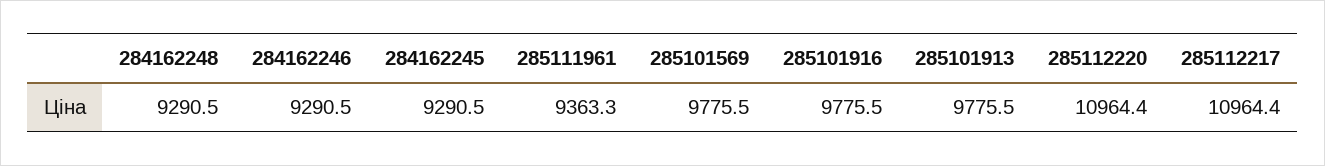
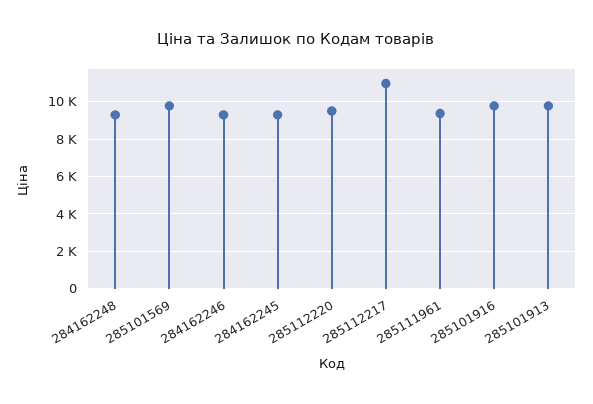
  {
    "284162248": 9290.5,
    "284162246": 9290.5,
    "284162245": 9290.5,
    "285111961": 9363.3,
    "285101569": 9775.5,
    "285101916": 9775.5,
    "285101913": 9775.5,
-   "285112220": 10964.4,
+   "285112220": 9500,
    "285112217": 10964.4
  }

